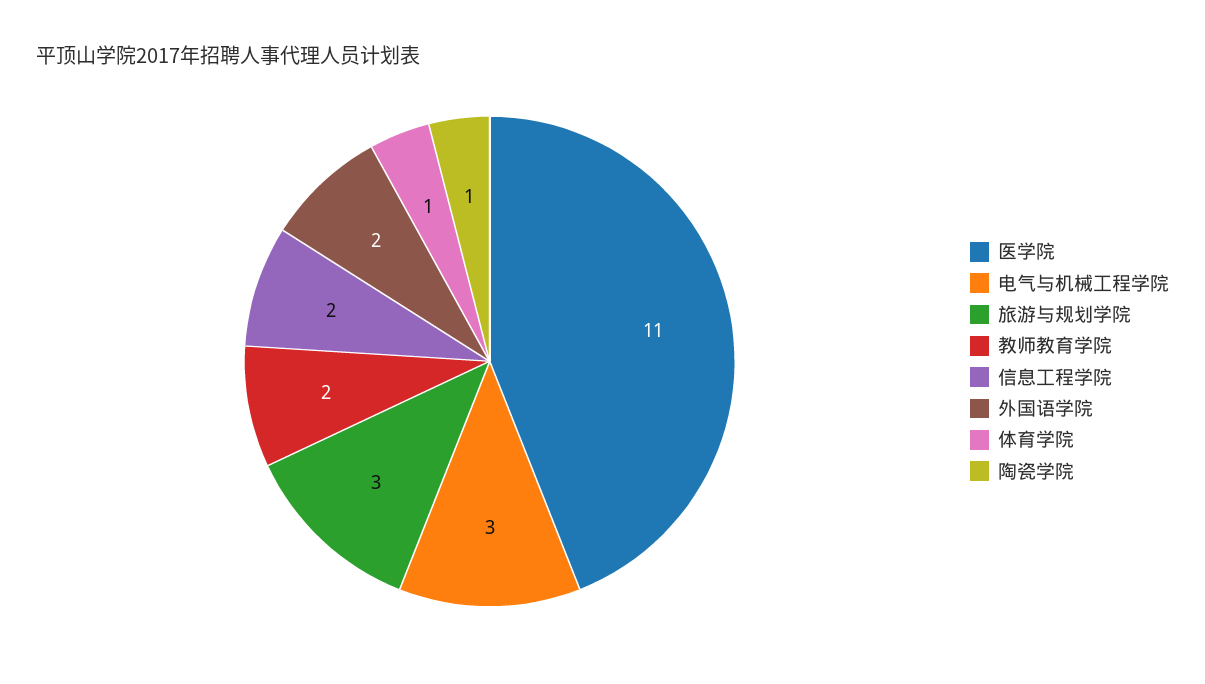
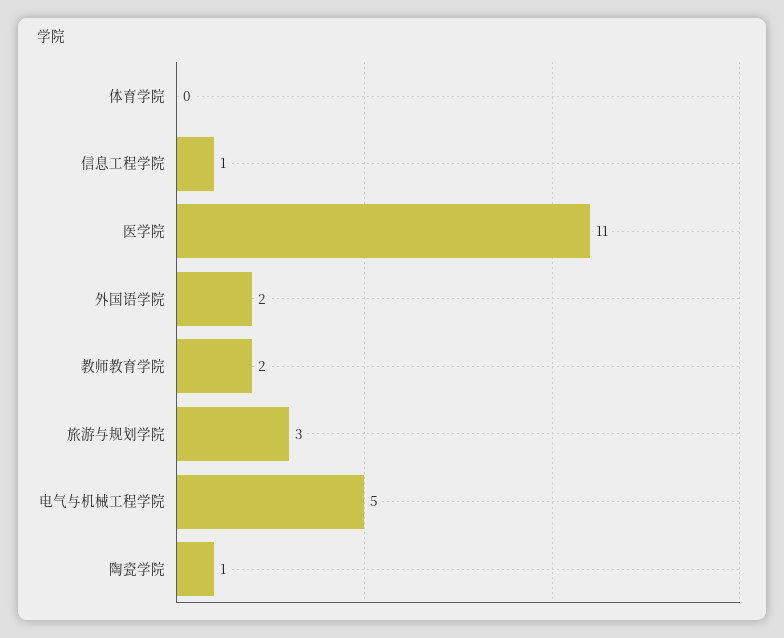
  {
    "医学院": 11,
-   "电气与机械工程学院": 3,
+   "电气与机械工程学院": 5,
    "旅游与规划学院": 3,
    "教师教育学院": 2,
-   "信息工程学院": 2,
+   "信息工程学院": 1,
    "外国语学院": 2,
-   "体育学院": 1,
+   "体育学院": 0,
    "陶瓷学院": 1
  }

